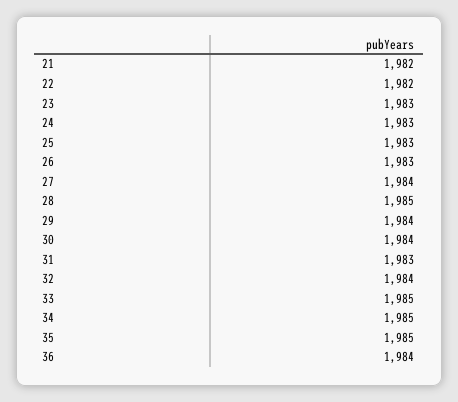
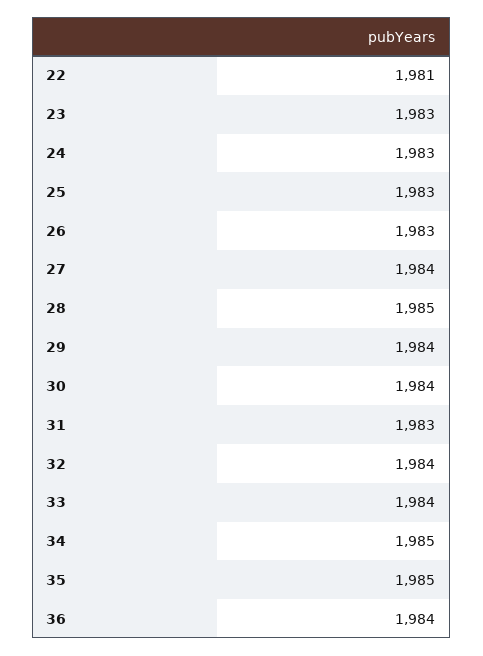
  {
-   "21": 1982,
-   "22": 1982,
+   "22": 1981,
    "23": 1983,
    "24": 1983,
    "25": 1983,
    "26": 1983,
    "27": 1984,
    "28": 1985,
    "29": 1984,
    "30": 1984,
    "31": 1983,
    "32": 1984,
-   "33": 1985,
+   "33": 1984,
    "34": 1985,
    "35": 1985,
    "36": 1984
  }

